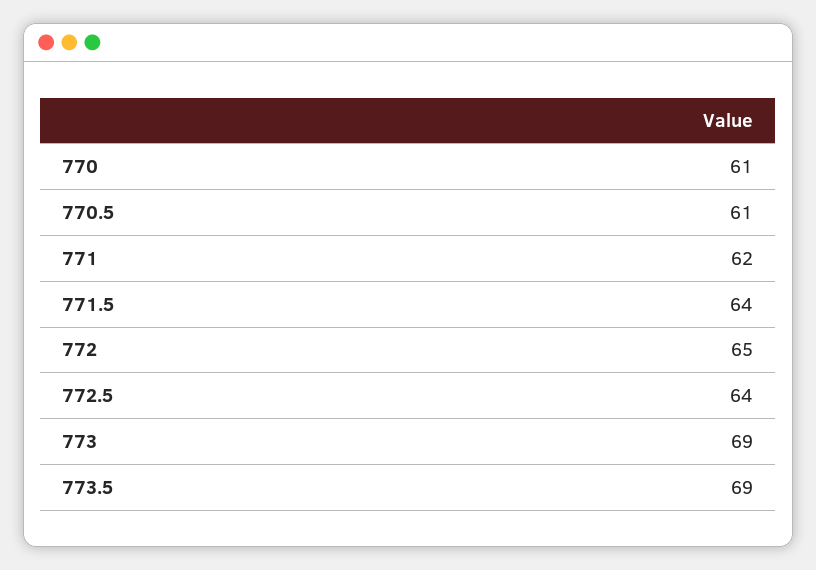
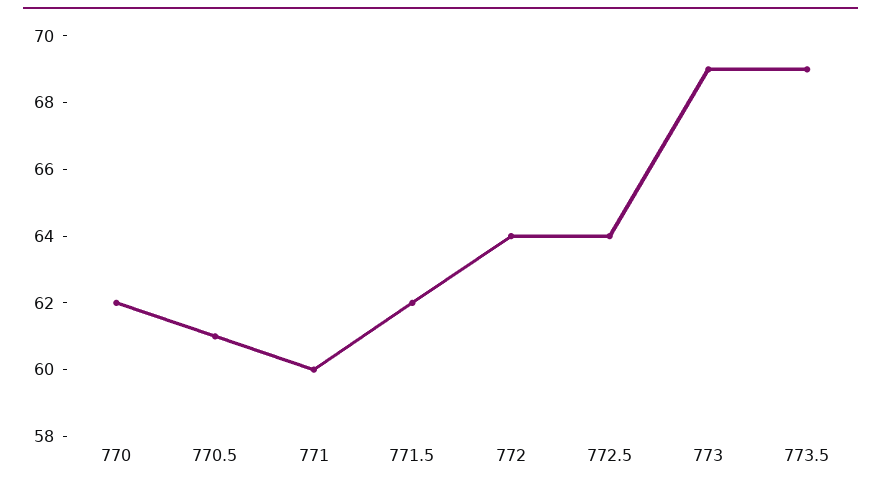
  {
-   "770": 61,
+   "770": 62,
    "770.5": 61,
-   "771": 62,
+   "771": 60,
-   "771.5": 64,
+   "771.5": 62,
-   "772": 65,
+   "772": 64,
    "772.5": 64,
    "773": 69,
    "773.5": 69
  }

